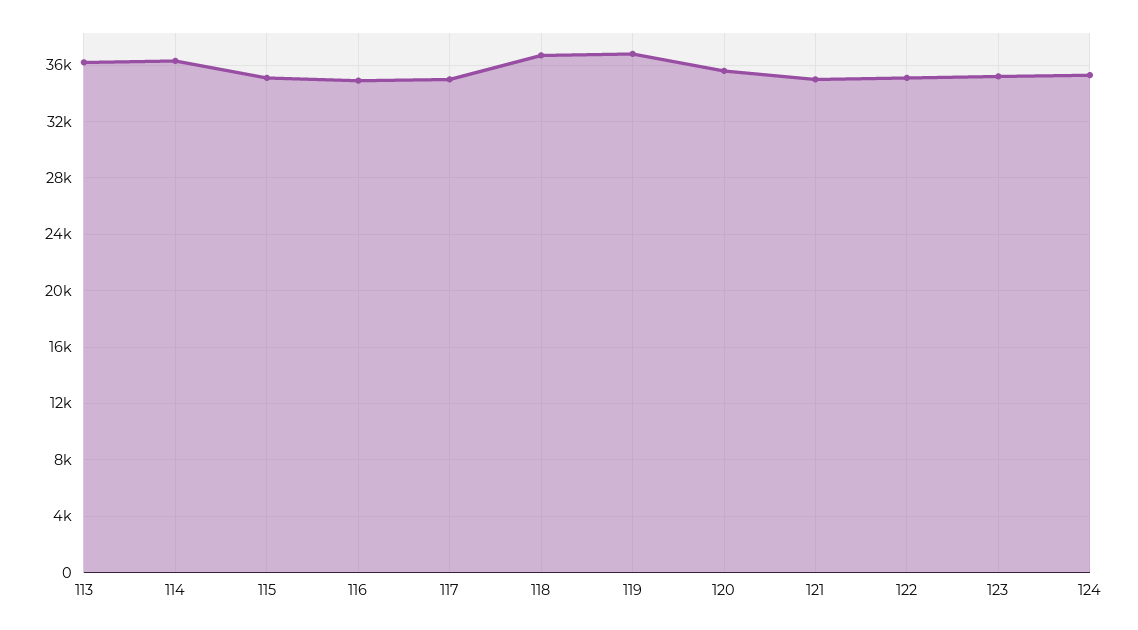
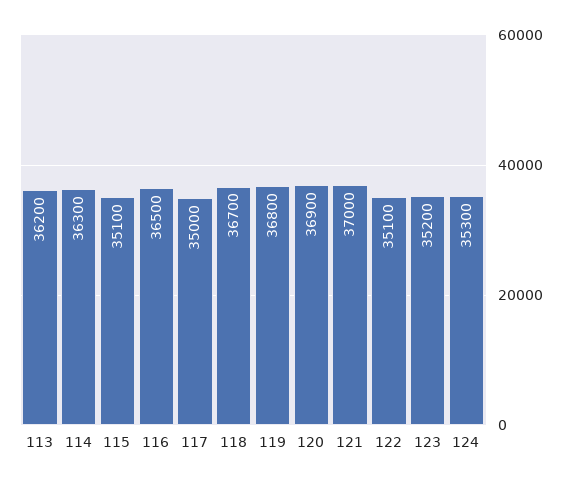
  {
    "113": 36200,
    "114": 36300,
    "115": 35100,
-   "116": 35000,
+   "116": 36500,
    "117": 35000,
    "118": 36700,
    "119": 36800,
-   "120": 35500,
+   "120": 36900,
-   "121": 35000,
+   "121": 37000,
    "122": 35100,
    "123": 35200,
    "124": 35300
  }

